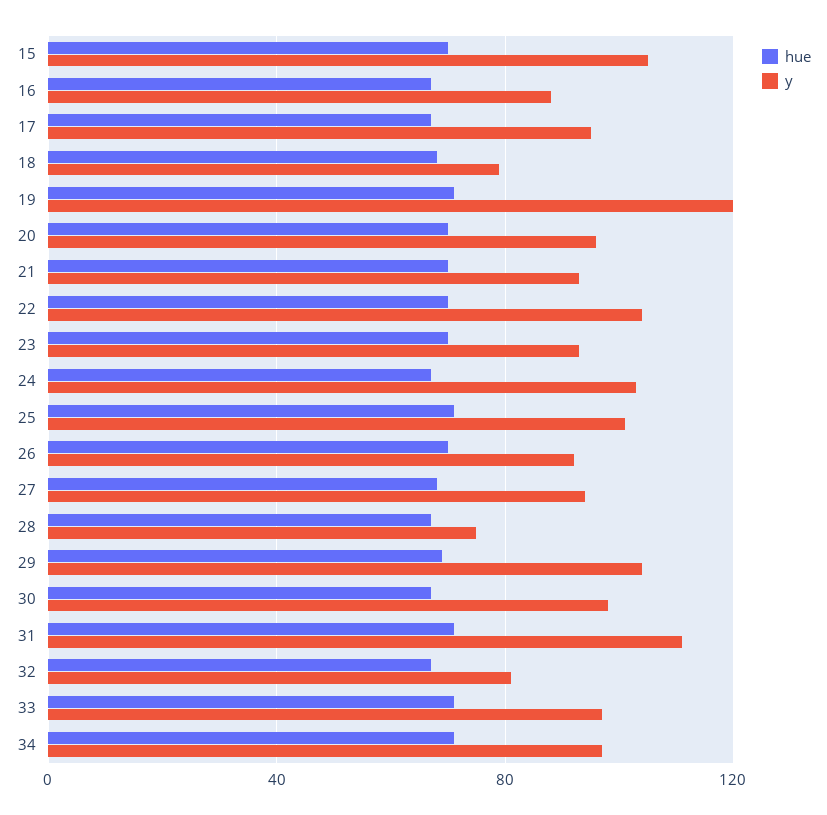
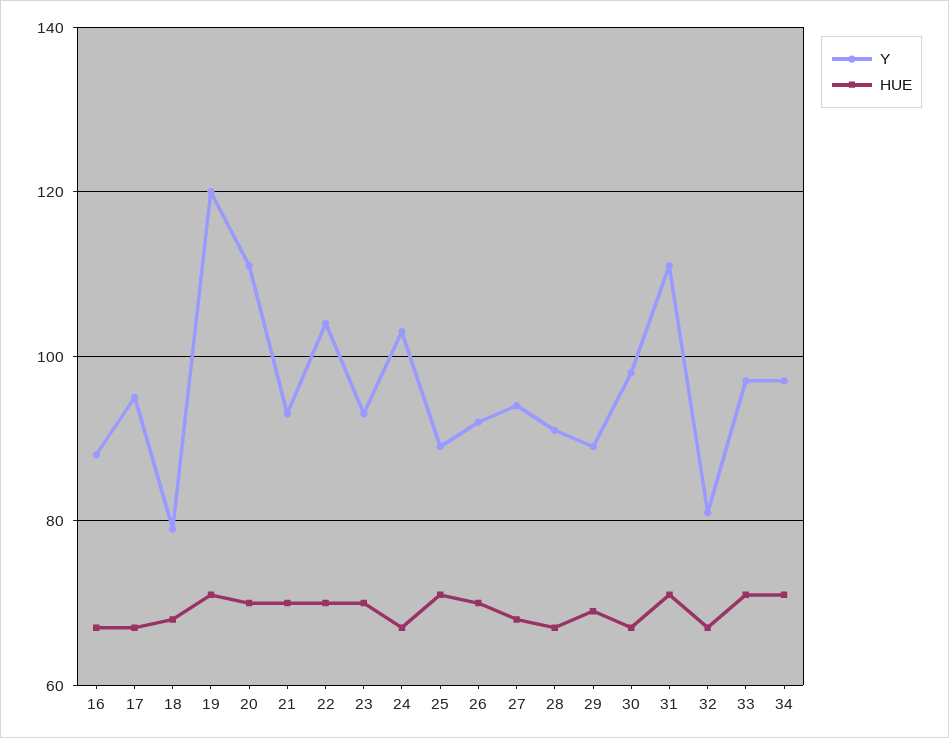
  {
    "hue": {
-     "15": 70,
      "16": 65,
      "17": 65,
      "18": 70,
      "19": 70,
      "20": 70,
      "21": 70,
      "22": 70,
      "23": 70,
      "24": 65,
      "25": 70,
      "26": 70,
      "27": 70,
      "28": 65,
      "29": 70,
      "30": 65,
      "31": 70,
      "32": 65,
      "33": 70,
      "34": 70
    },
    "y": {
-     "15": 105,
      "16": 90,
      "17": 95,
      "18": 80,
      "19": 120,
-     "20": 95,
+     "20": 110,
      "21": 95,
      "22": 105,
      "23": 95,
      "24": 105,
-     "25": 100,
+     "25": 90,
      "26": 90,
      "27": 95,
-     "28": 75,
+     "28": 90,
-     "29": 105,
+     "29": 90,
      "30": 100,
      "31": 110,
      "32": 80,
      "33": 95,
      "34": 95
    }
  }

